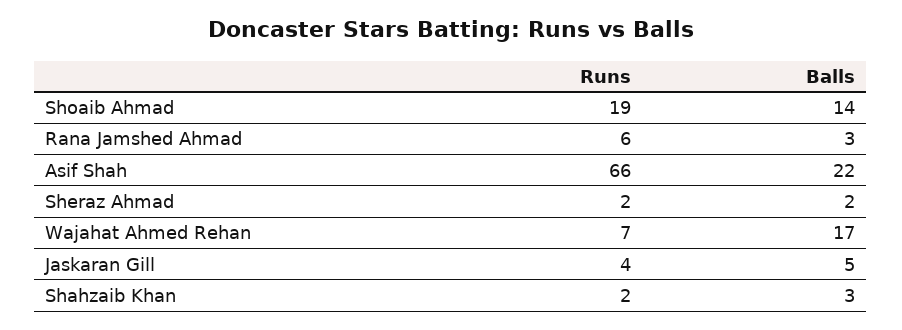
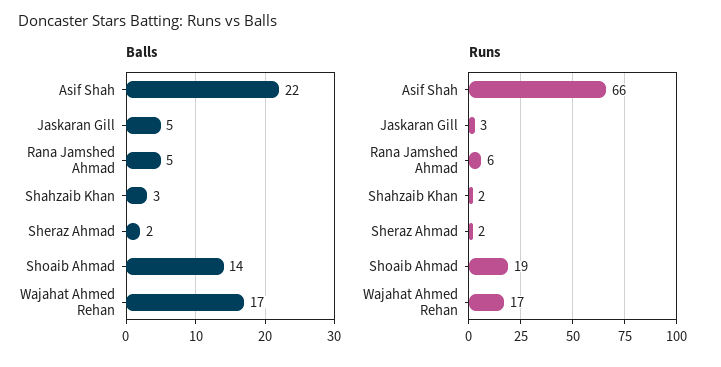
  {
    "Runs": {
      "Shoaib Ahmad": 19,
      "Rana Jamshed Ahmad": 6,
      "Asif Shah": 66,
      "Sheraz Ahmad": 2,
-     "Wajahat Ahmed Rehan": 7,
+     "Wajahat Ahmed Rehan": 17,
-     "Jaskaran Gill": 4,
+     "Jaskaran Gill": 3,
      "Shahzaib Khan": 2
    },
    "Balls": {
      "Shoaib Ahmad": 14,
-     "Rana Jamshed Ahmad": 3,
+     "Rana Jamshed Ahmad": 5,
      "Asif Shah": 22,
      "Sheraz Ahmad": 2,
      "Wajahat Ahmed Rehan": 17,
      "Jaskaran Gill": 5,
      "Shahzaib Khan": 3
    }
  }

